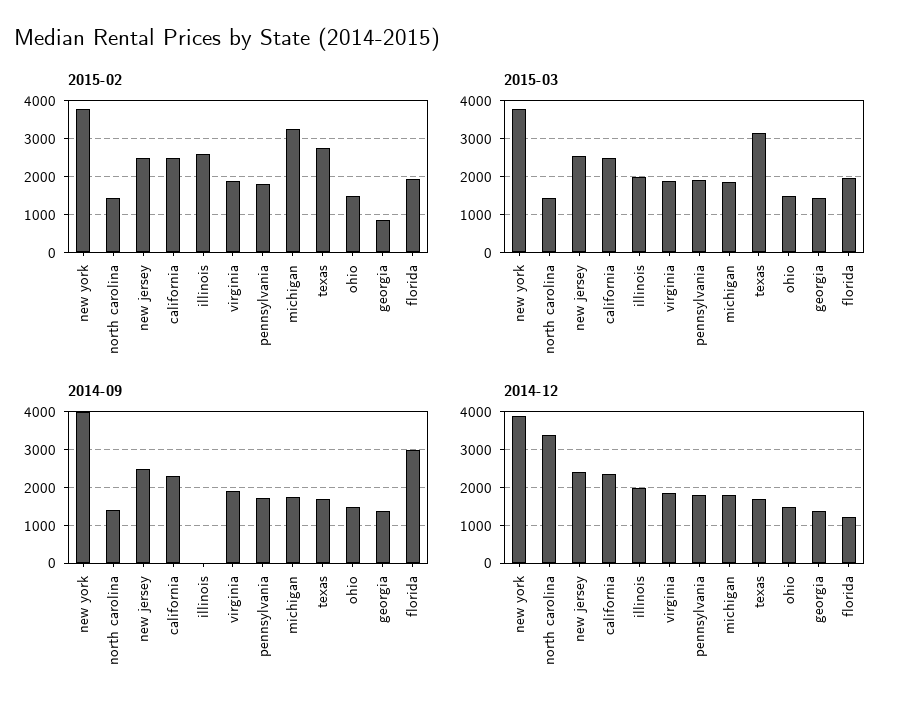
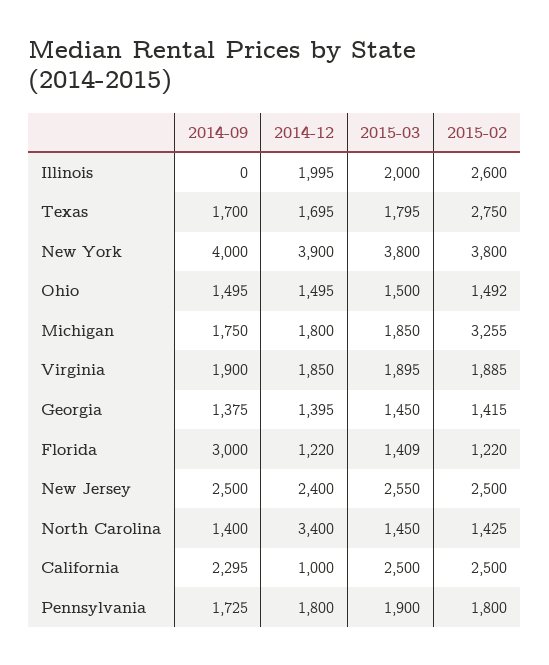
  {
    "2015-02": {
      "new york": 3800,
      "north carolina": 1425,
      "new jersey": 2500,
      "california": 2500,
      "illinois": 2600,
      "virginia": 1885,
      "pennsylvania": 1800,
      "michigan": 3255,
      "texas": 2750,
      "ohio": 1492,
-     "georgia": 800,
+     "georgia": 1415,
-     "florida": 2000
+     "florida": 1220
    },
    "2015-03": {
      "new york": 3800,
      "north carolina": 1450,
      "new jersey": 2550,
      "california": 2500,
      "illinois": 2000,
      "virginia": 1895,
      "pennsylvania": 1900,
      "michigan": 1850,
-     "texas": 3200,
+     "texas": 1795,
      "ohio": 1500,
      "georgia": 1450,
-     "florida": 2000
+     "florida": 1409
    },
    "2014-09": {
      "new york": 4000,
      "north carolina": 1400,
      "new jersey": 2500,
      "california": 2295,
      "illinois": 0,
      "virginia": 1900,
      "pennsylvania": 1725,
      "michigan": 1750,
      "texas": 1700,
      "ohio": 1495,
      "georgia": 1375,
      "florida": 3000
    },
    "2014-12": {
      "new york": 3900,
      "north carolina": 3400,
      "new jersey": 2400,
-     "california": 2400,
+     "california": 1000,
      "illinois": 1995,
      "virginia": 1850,
      "pennsylvania": 1800,
      "michigan": 1800,
      "texas": 1695,
      "ohio": 1495,
      "georgia": 1395,
      "florida": 1220
    }
  }

